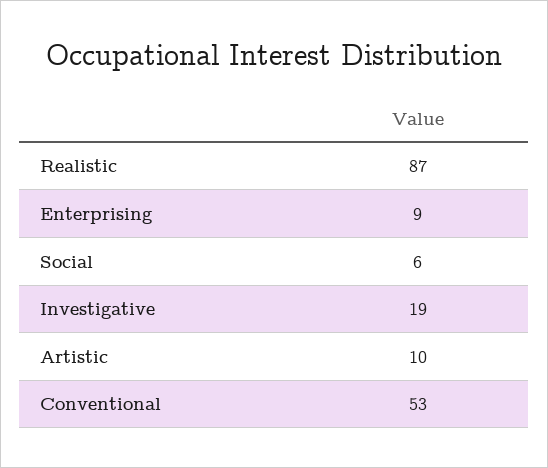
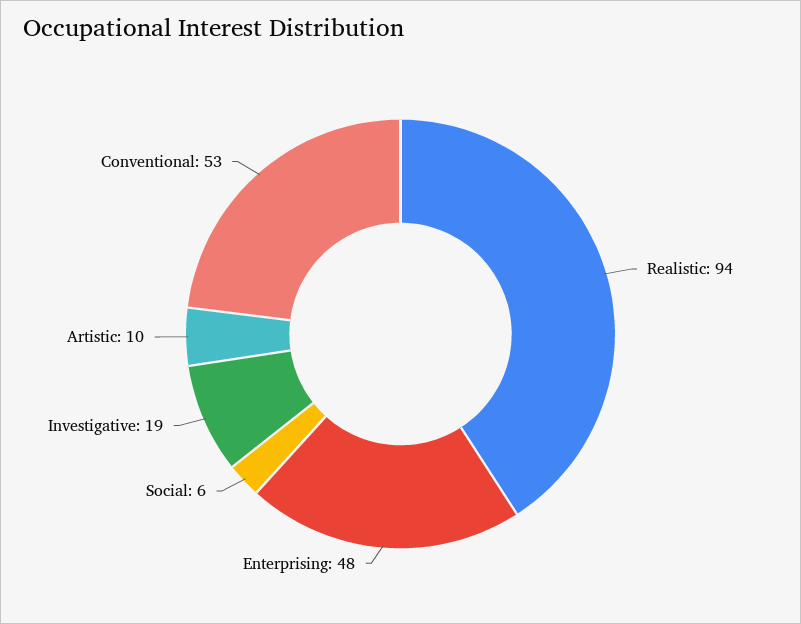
  {
-   "Realistic": 87,
+   "Realistic": 94,
-   "Enterprising": 9,
+   "Enterprising": 48,
    "Social": 6,
    "Investigative": 19,
    "Artistic": 10,
    "Conventional": 53
  }

